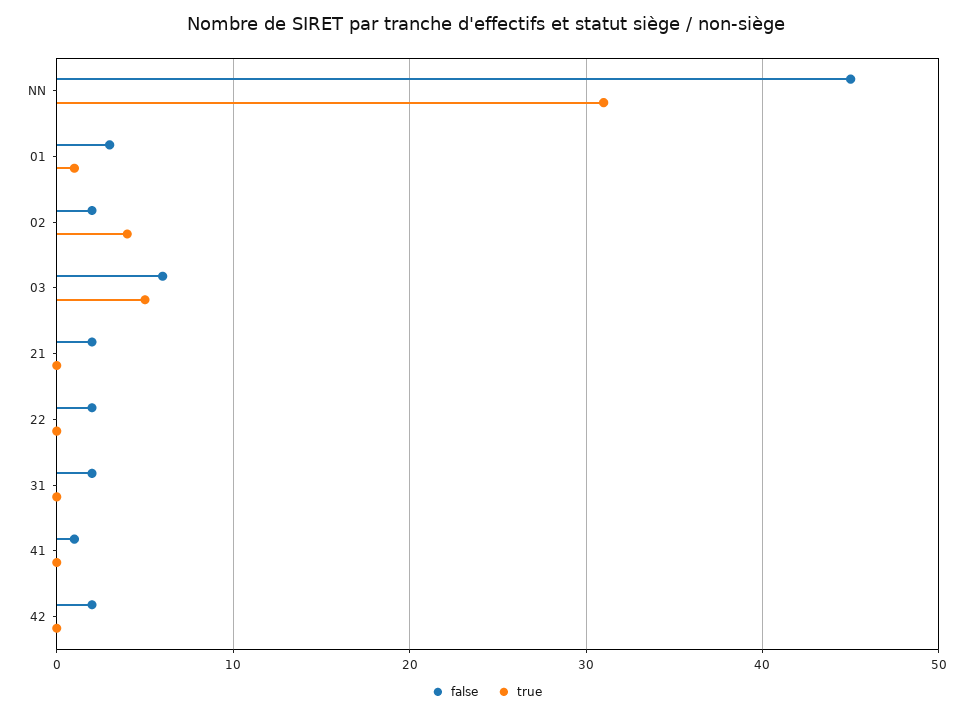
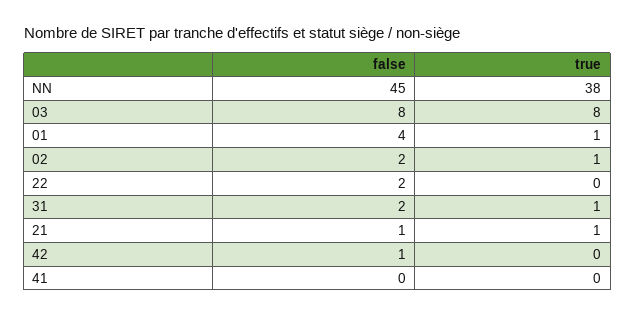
  {
    "false": {
      "NN": 45,
-     "01": 3,
+     "01": 4,
      "02": 2,
-     "03": 6,
+     "03": 8,
-     "21": 2,
+     "21": 1,
      "22": 2,
      "31": 2,
-     "41": 1,
+     "41": 0,
-     "42": 2
+     "42": 1
    },
    "true": {
-     "NN": 31,
+     "NN": 38,
      "01": 1,
-     "02": 4,
+     "02": 1,
-     "03": 5,
+     "03": 8,
-     "21": 0,
+     "21": 1,
      "22": 0,
-     "31": 0,
+     "31": 1,
      "41": 0,
      "42": 0
    }
  }

